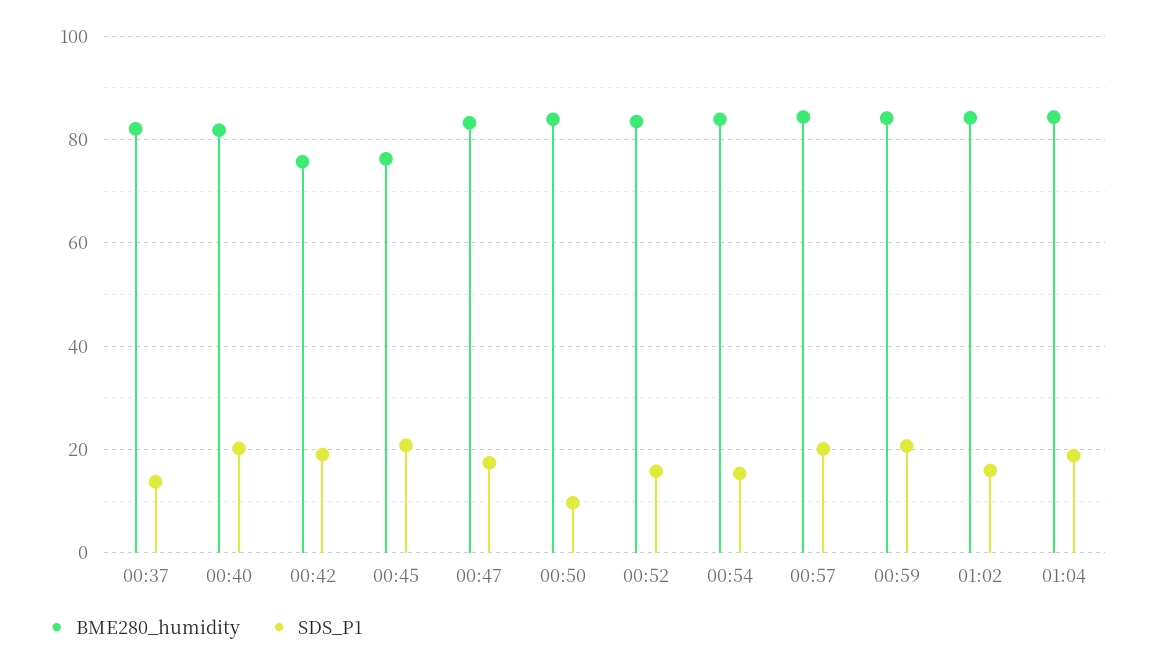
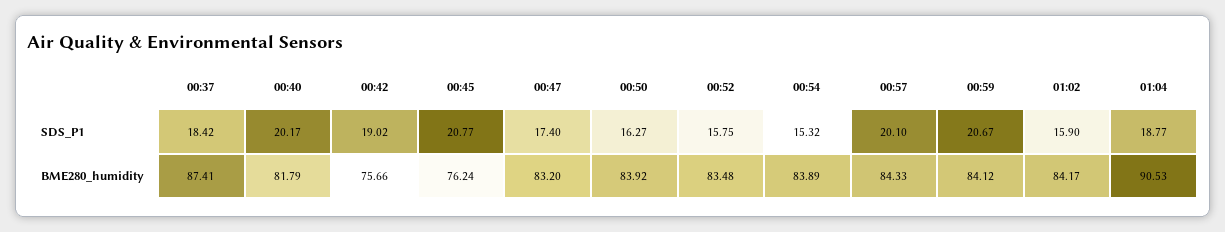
  {
    "BME280_humidity": {
-     "00:37": 82,
+     "00:37": 87.41,
      "00:40": 81.79,
      "00:42": 75.66,
      "00:45": 76.24,
      "00:47": 83.2,
      "00:50": 83.92,
      "00:52": 83.48,
      "00:54": 83.89,
      "00:57": 84.33,
      "00:59": 84.12,
      "01:02": 84.17,
-     "01:04": 84
+     "01:04": 90.53
    },
    "SDS_P1": {
-     "00:37": 14,
+     "00:37": 18.42,
      "00:40": 20.17,
      "00:42": 19.02,
      "00:45": 20.77,
      "00:47": 17.4,
-     "00:50": 10,
+     "00:50": 16.27,
      "00:52": 15.75,
      "00:54": 15.32,
      "00:57": 20.1,
      "00:59": 20.67,
      "01:02": 15.9,
      "01:04": 18.77
    }
  }

